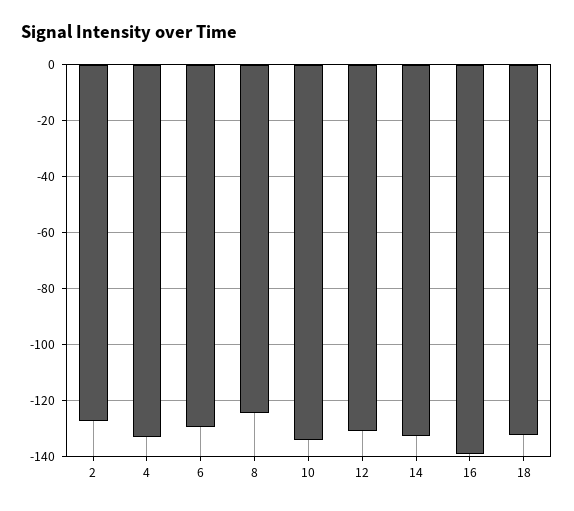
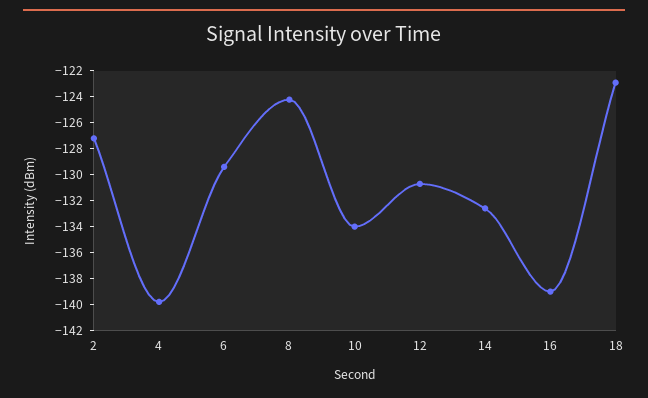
  {
    "2": -127,
-   "4": -132.5,
+   "4": -140,
    "6": -129,
    "8": -124,
    "10": -134,
    "12": -131,
    "14": -133,
    "16": -139,
-   "18": -132.5
+   "18": -123
  }

